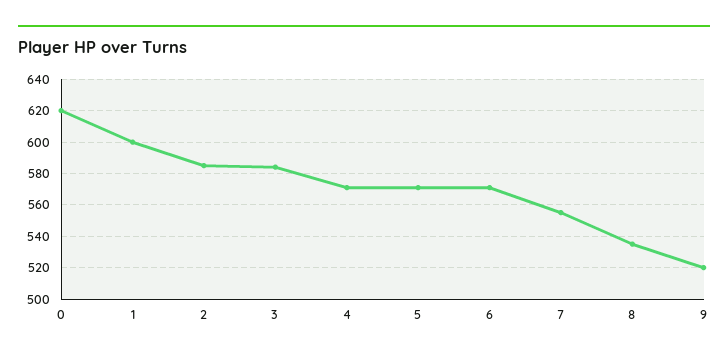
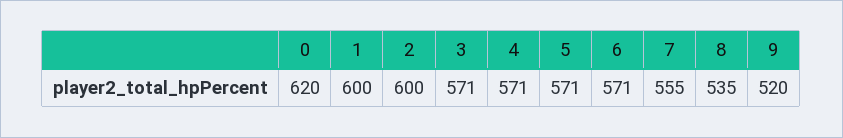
  {
    "0": 620,
    "1": 600,
-   "2": 585,
+   "2": 600,
-   "3": 585,
+   "3": 571,
    "4": 571,
    "5": 571,
    "6": 571,
    "7": 555,
    "8": 535,
    "9": 520
  }

